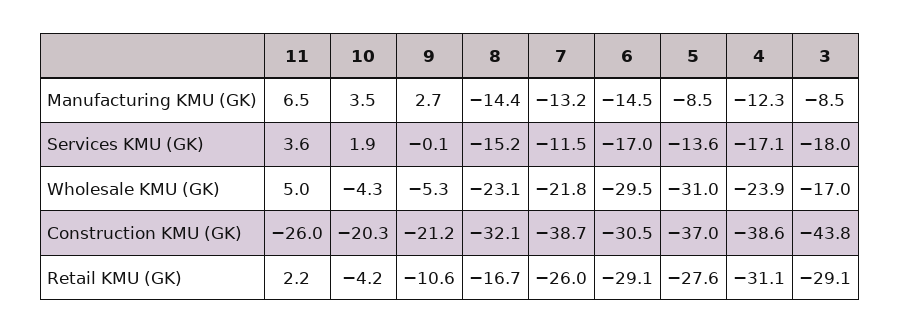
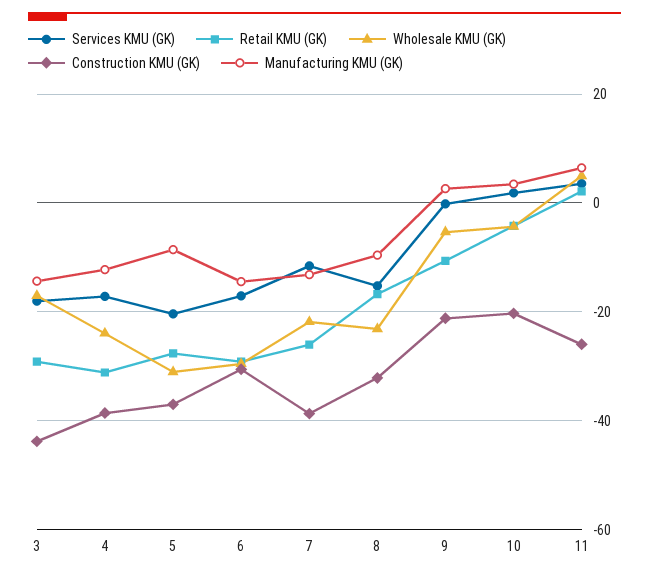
  {
    "Manufacturing KMU (GK)": {
      "11": 6.5,
      "10": 3.5,
      "9": 2.7,
-     "8": -14.4,
+     "8": -10,
      "7": -13.2,
      "6": -14.5,
      "5": -8.5,
      "4": -12.3,
-     "3": -8.5
+     "3": -14
    },
    "Services KMU (GK)": {
      "11": 3.6,
      "10": 1.9,
      "9": -0.1,
      "8": -15.2,
      "7": -11.5,
      "6": -17,
-     "5": -13.6,
+     "5": -20,
      "4": -17.1,
      "3": -18
    },
    "Wholesale KMU (GK)": {
      "11": 5,
      "10": -4.3,
      "9": -5.3,
      "8": -23.1,
      "7": -21.8,
      "6": -29.5,
      "5": -31,
      "4": -23.9,
      "3": -17
    },
    "Construction KMU (GK)": {
      "11": -26,
      "10": -20.3,
      "9": -21.2,
      "8": -32.1,
      "7": -38.7,
      "6": -30.5,
      "5": -37,
      "4": -38.6,
      "3": -43.8
    },
    "Retail KMU (GK)": {
      "11": 2.2,
      "10": -4.2,
      "9": -10.6,
      "8": -16.7,
      "7": -26,
      "6": -29.1,
      "5": -27.6,
      "4": -31.1,
      "3": -29.1
    }
  }

